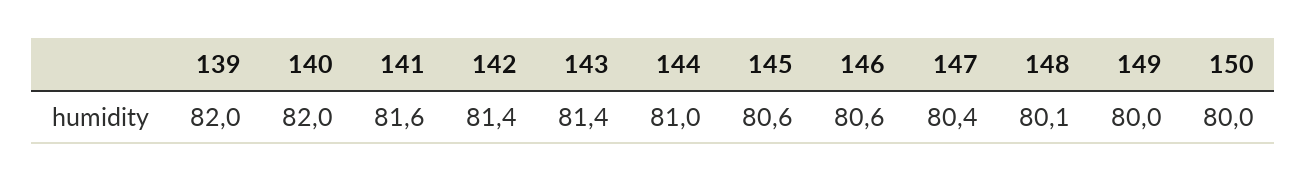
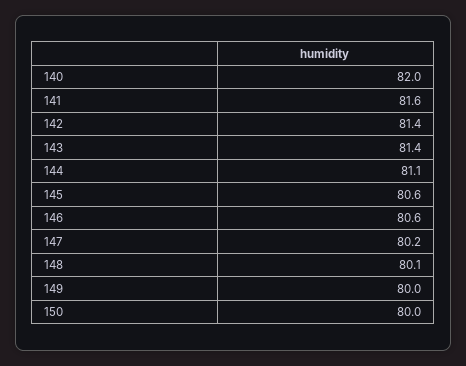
  {
-   "139": 82,
    "140": 82,
    "141": 81.6,
    "142": 81.4,
    "143": 81.4,
-   "144": 81,
+   "144": 81.1,
    "145": 80.6,
    "146": 80.6,
-   "147": 80.4,
+   "147": 80.2,
    "148": 80.1,
    "149": 80,
    "150": 80
  }

